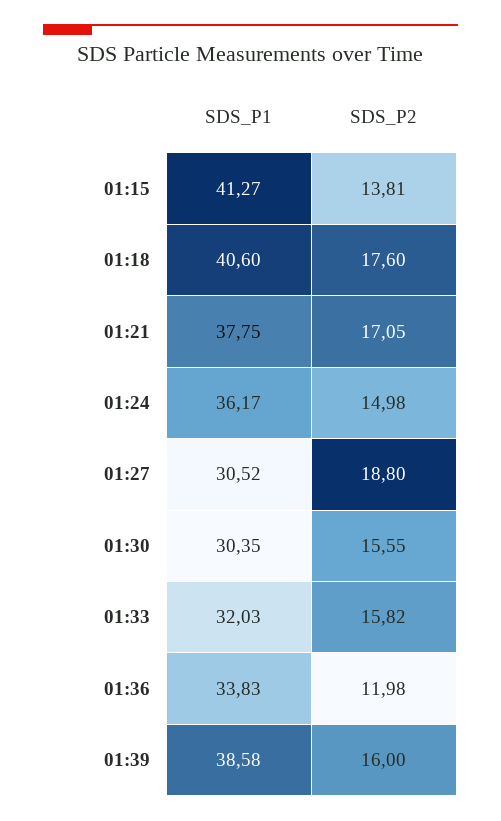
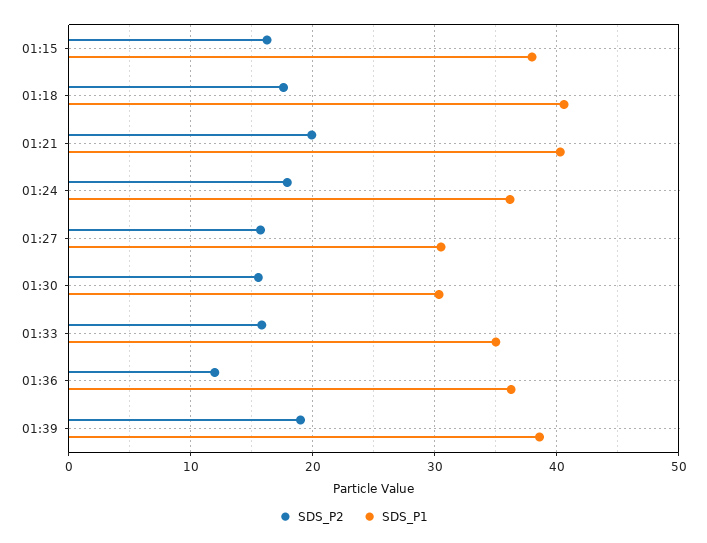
  {
    "SDS_P1": {
-     "01:15": 41.27,
+     "01:15": 38,
      "01:18": 40.6,
-     "01:21": 37.75,
+     "01:21": 40,
      "01:24": 36.17,
      "01:27": 30.52,
      "01:30": 30.35,
-     "01:33": 32.03,
+     "01:33": 35,
-     "01:36": 33.83,
+     "01:36": 36,
      "01:39": 38.58
    },
    "SDS_P2": {
-     "01:15": 13.81,
+     "01:15": 16,
      "01:18": 17.6,
-     "01:21": 17.05,
+     "01:21": 20,
-     "01:24": 14.98,
+     "01:24": 18,
-     "01:27": 18.8,
+     "01:27": 16,
      "01:30": 15.55,
      "01:33": 15.82,
      "01:36": 11.98,
-     "01:39": 16
+     "01:39": 19
    }
  }

